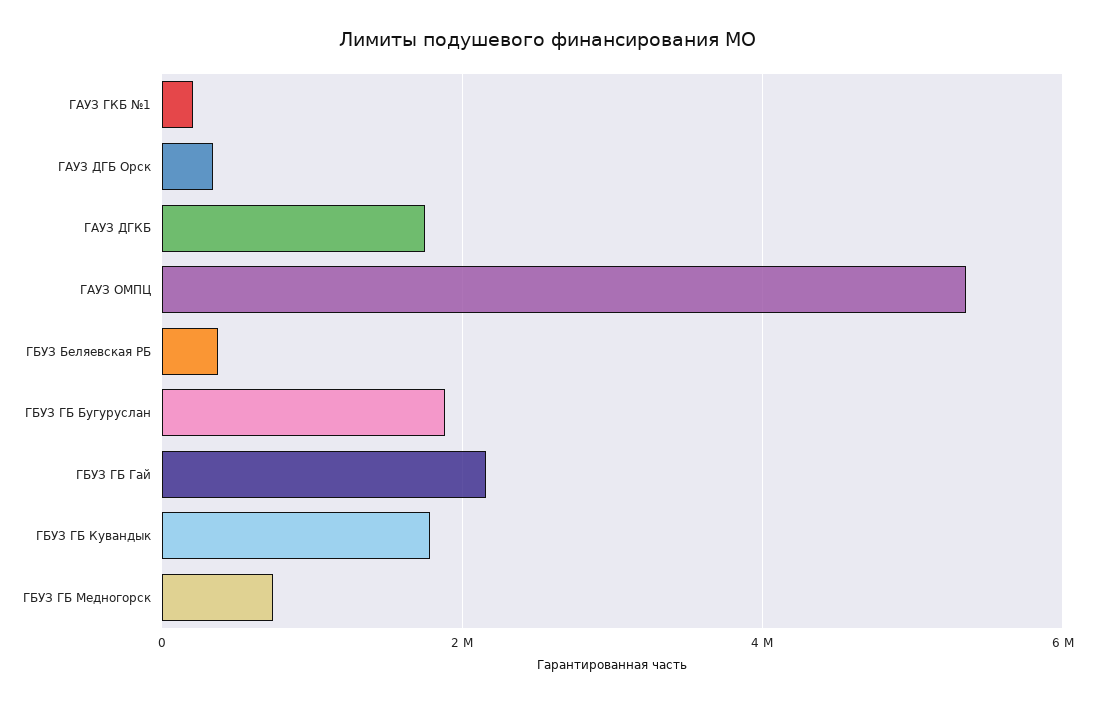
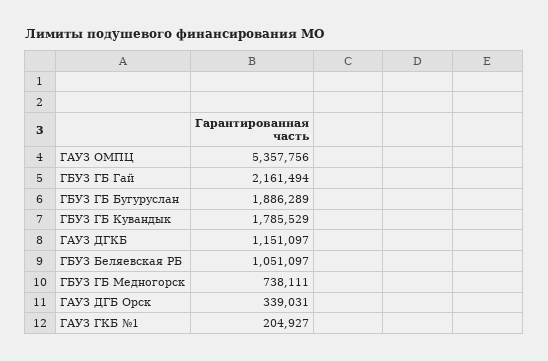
  {
    "ГАУЗ ГКБ №1": 204927,
    "ГАУЗ ДГБ Орск": 339031,
-   "ГАУЗ ДГКБ": 1800000,
+   "ГАУЗ ДГКБ": 1151097,
    "ГАУЗ ОМПЦ": 5357756,
-   "ГБУЗ Беляевская РБ": 400000,
+   "ГБУЗ Беляевская РБ": 1051097,
    "ГБУЗ ГБ Бугуруслан": 1886289,
    "ГБУЗ ГБ Гай": 2161494,
    "ГБУЗ ГБ Кувандык": 1785529,
    "ГБУЗ ГБ Медногорск": 738111
  }

